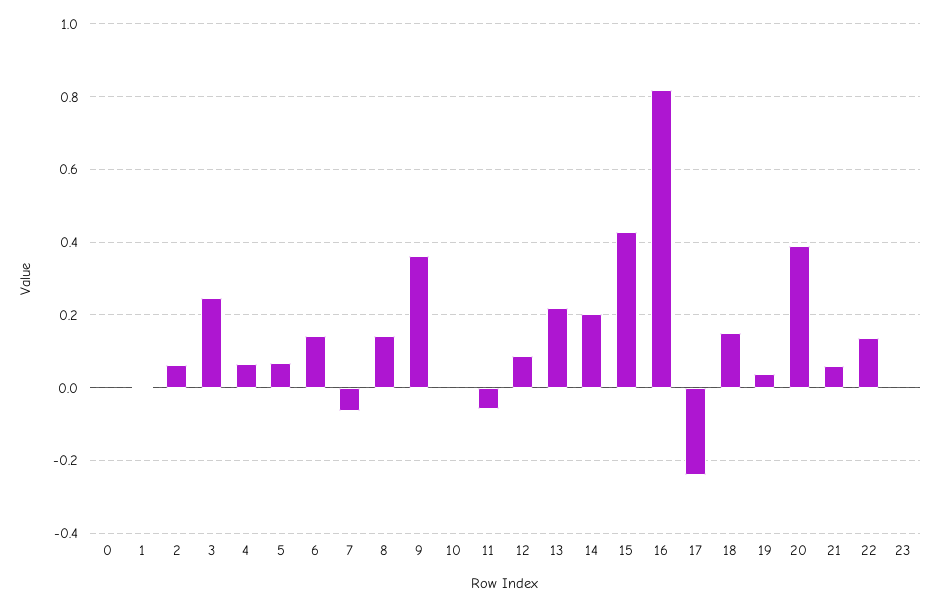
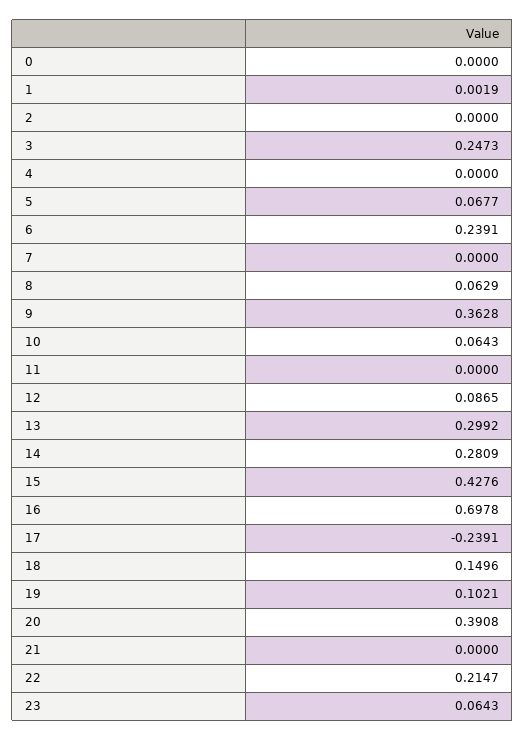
  {
    "0": 0,
    "1": 0.0019,
-   "2": 0.06,
+   "2": 0,
    "3": 0.2473,
-   "4": 0.06,
+   "4": 0,
    "5": 0.0677,
-   "6": 0.14,
+   "6": 0.2391,
-   "7": -0.06,
+   "7": 0,
-   "8": 0.14,
+   "8": 0.0629,
    "9": 0.3628,
-   "10": 0,
+   "10": 0.0643,
-   "11": -0.06,
+   "11": 0,
    "12": 0.0865,
-   "13": 0.22,
+   "13": 0.2992,
-   "14": 0.2,
+   "14": 0.2809,
    "15": 0.4276,
-   "16": 0.82,
+   "16": 0.6978,
    "17": -0.2391,
    "18": 0.1496,
-   "19": 0.04,
+   "19": 0.1021,
    "20": 0.3908,
-   "21": 0.06,
+   "21": 0,
-   "22": 0.14,
+   "22": 0.2147,
-   "23": 0
+   "23": 0.0643
  }

